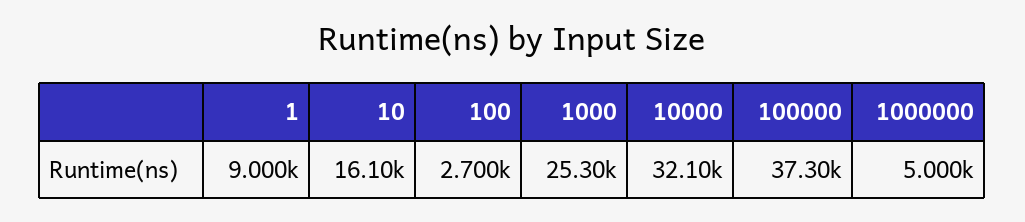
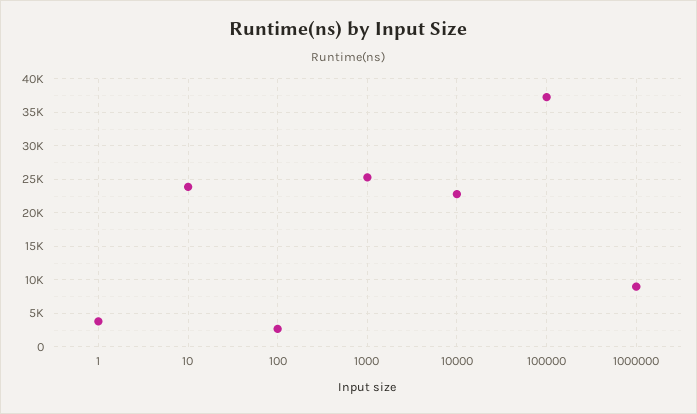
  {
-   "1": 9000,
+   "1": 4000,
-   "10": 16100,
+   "10": 24000,
    "100": 2700,
    "1000": 25300,
-   "10000": 32100,
+   "10000": 23000,
    "100000": 37300,
-   "1000000": 5000
+   "1000000": 9000
  }

